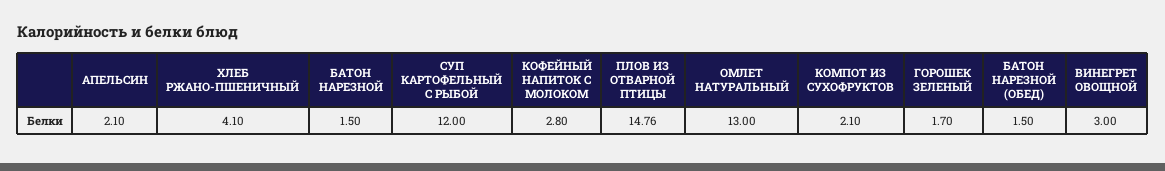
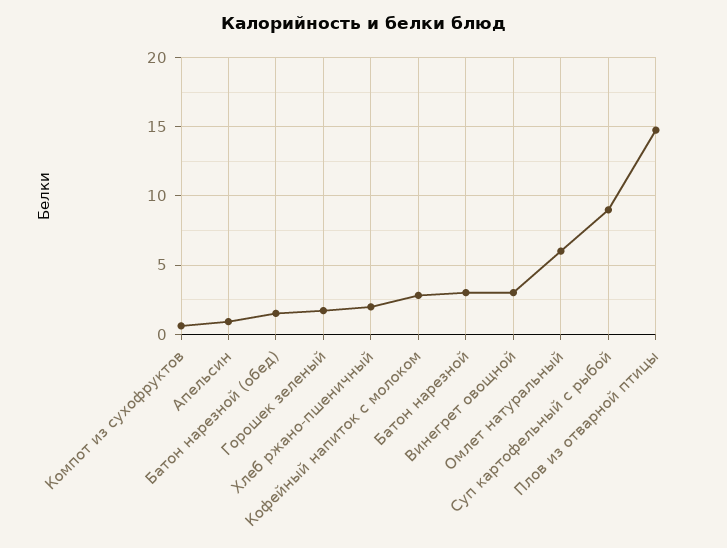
  {
-   "АПЕЛЬСИН": 2.1,
+   "АПЕЛЬСИН": 1,
-   "ХЛЕБ РЖАНО-ПШЕНИЧНЫЙ": 4.1,
+   "ХЛЕБ РЖАНО-ПШЕНИЧНЫЙ": 2,
-   "БАТОН НАРЕЗНОЙ": 1.5,
+   "БАТОН НАРЕЗНОЙ": 3,
-   "СУП КАРТОФЕЛЬНЫЙ С РЫБОЙ": 12,
+   "СУП КАРТОФЕЛЬНЫЙ С РЫБОЙ": 9,
    "КОФЕЙНЫЙ НАПИТОК С МОЛОКОМ": 2.8,
    "ПЛОВ ИЗ ОТВАРНОЙ ПТИЦЫ": 14.76,
-   "ОМЛЕТ НАТУРАЛЬНЫЙ": 13,
+   "ОМЛЕТ НАТУРАЛЬНЫЙ": 6,
-   "КОМПОТ ИЗ СУХОФРУКТОВ": 2.1,
+   "КОМПОТ ИЗ СУХОФРУКТОВ": 0.5,
    "ГОРОШЕК ЗЕЛЕНЫЙ": 1.7,
    "БАТОН НАРЕЗНОЙ (ОБЕД)": 1.5,
    "ВИНЕГРЕТ ОВОЩНОЙ": 3
  }

